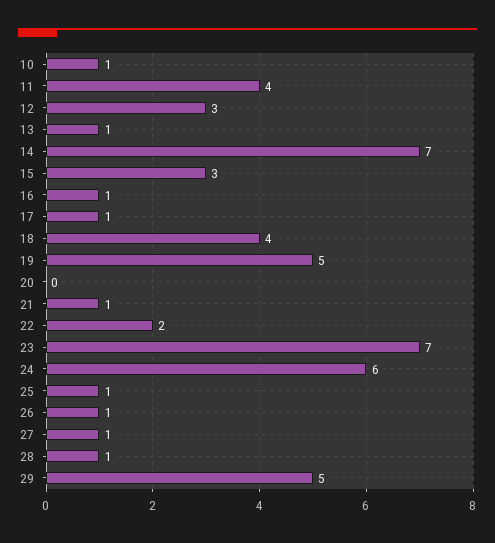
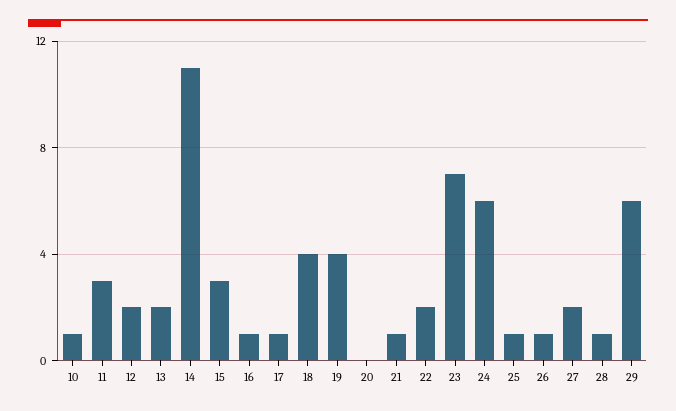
  {
    "10": 1,
-   "11": 4,
+   "11": 3,
-   "12": 3,
+   "12": 2,
-   "13": 1,
+   "13": 2,
-   "14": 7,
+   "14": 11,
    "15": 3,
    "16": 1,
    "17": 1,
    "18": 4,
-   "19": 5,
+   "19": 4,
    "20": 0,
    "21": 1,
    "22": 2,
    "23": 7,
    "24": 6,
    "25": 1,
    "26": 1,
-   "27": 1,
+   "27": 2,
    "28": 1,
-   "29": 5
+   "29": 6
  }

